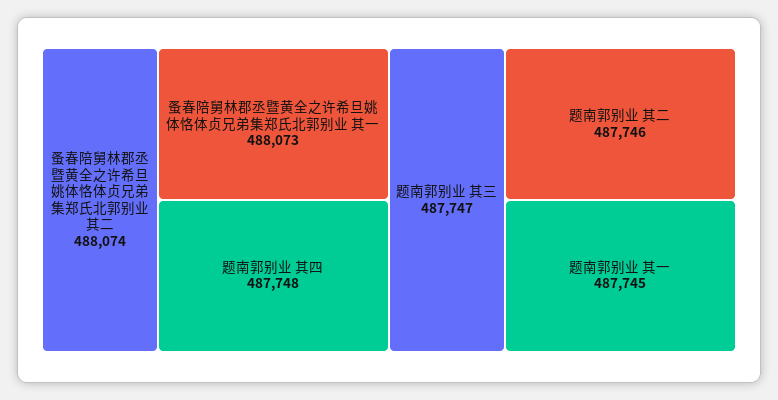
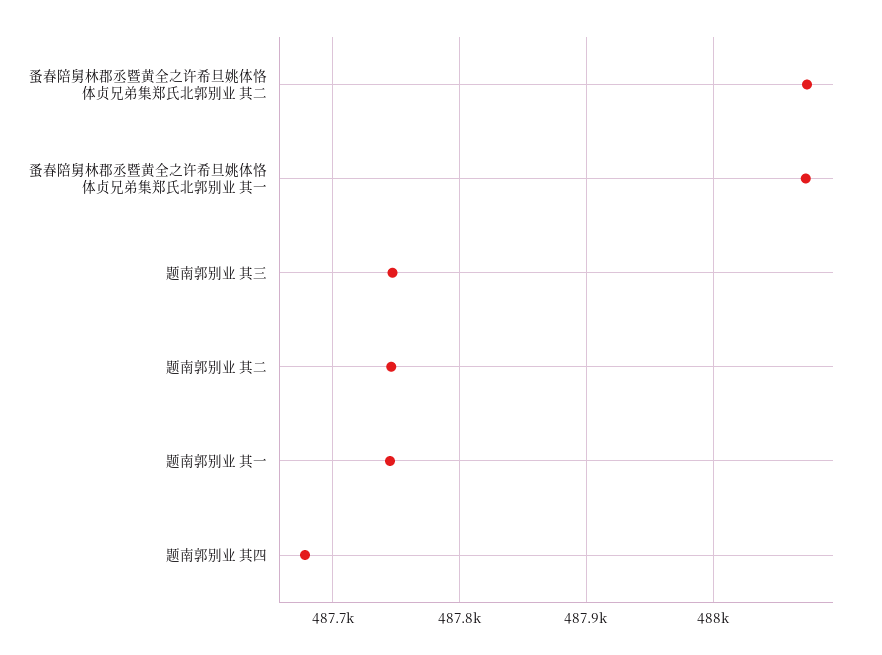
  {
    "蚤春陪舅林郡丞暨黄全之许希旦姚体恪体贞兄弟集郑氏北郭别业 其二": 488074,
    "蚤春陪舅林郡丞暨黄全之许希旦姚体恪体贞兄弟集郑氏北郭别业 其一": 488073,
-   "题南郭别业 其四": 487748,
+   "题南郭别业 其四": 487680,
    "题南郭别业 其三": 487747,
    "题南郭别业 其二": 487746,
    "题南郭别业 其一": 487745
  }

